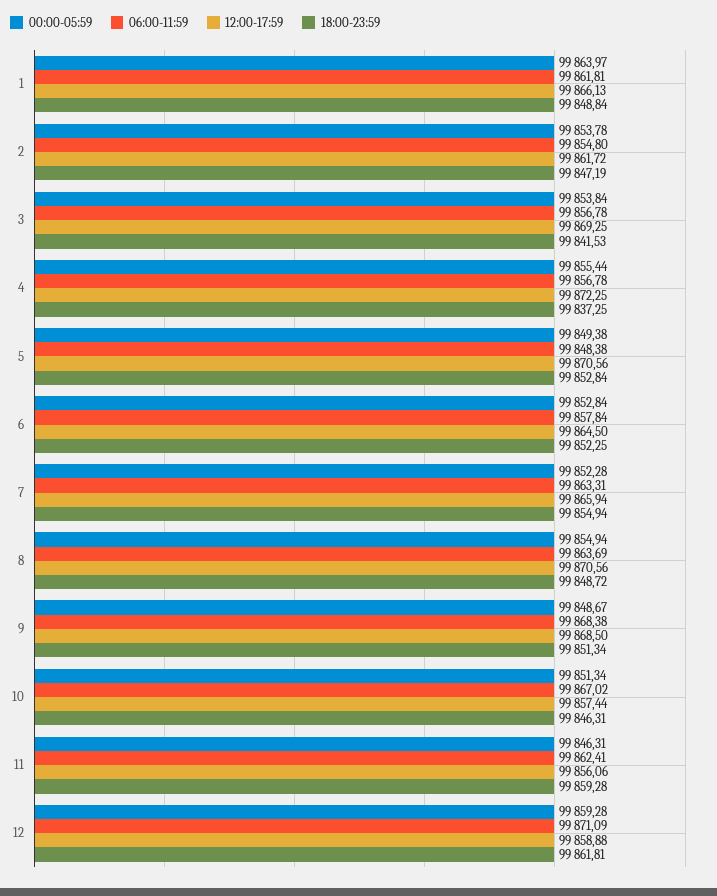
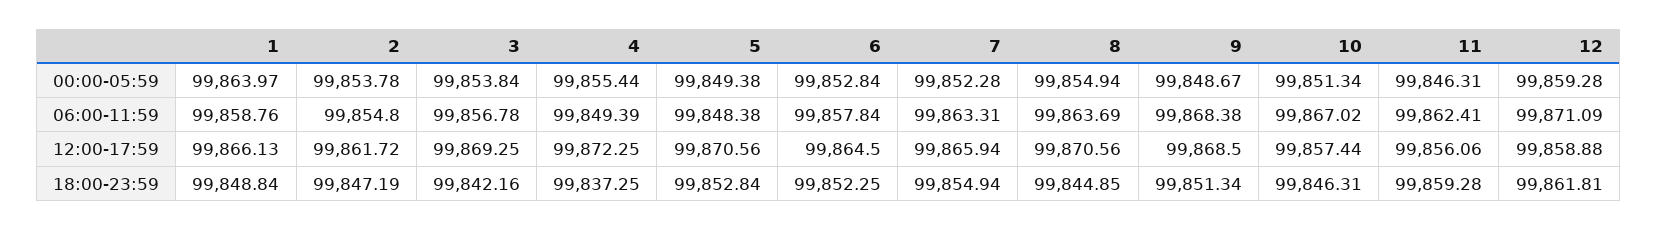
  {
    "00:00-05:59": {
      "1": 99863.97,
      "2": 99853.78,
      "3": 99853.84,
      "4": 99855.44,
      "5": 99849.38,
      "6": 99852.84,
      "7": 99852.28,
      "8": 99854.94,
      "9": 99848.67,
      "10": 99851.34,
      "11": 99846.31,
      "12": 99859.28
    },
    "06:00-11:59": {
-     "1": 99861.81,
+     "1": 99858.76,
      "2": 99854.8,
      "3": 99856.78,
-     "4": 99856.78,
+     "4": 99849.39,
      "5": 99848.38,
      "6": 99857.84,
      "7": 99863.31,
      "8": 99863.69,
      "9": 99868.38,
      "10": 99867.02,
      "11": 99862.41,
      "12": 99871.09
    },
    "12:00-17:59": {
      "1": 99866.13,
      "2": 99861.72,
      "3": 99869.25,
      "4": 99872.25,
      "5": 99870.56,
      "6": 99864.5,
      "7": 99865.94,
      "8": 99870.56,
      "9": 99868.5,
      "10": 99857.44,
      "11": 99856.06,
      "12": 99858.88
    },
    "18:00-23:59": {
      "1": 99848.84,
      "2": 99847.19,
-     "3": 99841.53,
+     "3": 99842.16,
      "4": 99837.25,
      "5": 99852.84,
      "6": 99852.25,
      "7": 99854.94,
-     "8": 99848.72,
+     "8": 99844.85,
      "9": 99851.34,
      "10": 99846.31,
      "11": 99859.28,
      "12": 99861.81
    }
  }

